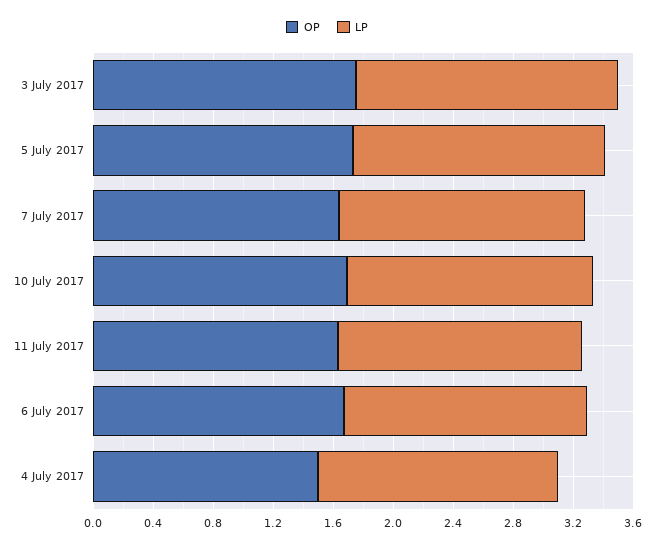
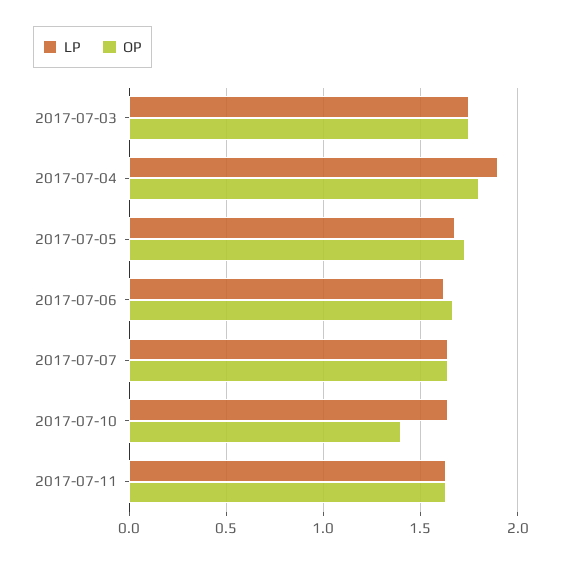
  {
    "OP": {
      "3 July 2017": 1.75,
      "5 July 2017": 1.75,
      "7 July 2017": 1.65,
-     "10 July 2017": 1.7,
+     "10 July 2017": 1.4,
      "11 July 2017": 1.65,
      "6 July 2017": 1.65,
-     "4 July 2017": 1.5
+     "4 July 2017": 1.8
    },
    "LP": {
      "3 July 2017": 1.75,
      "5 July 2017": 1.7,
      "7 July 2017": 1.65,
      "10 July 2017": 1.65,
      "11 July 2017": 1.65,
      "6 July 2017": 1.6,
-     "4 July 2017": 1.6
+     "4 July 2017": 1.9
    }
  }

